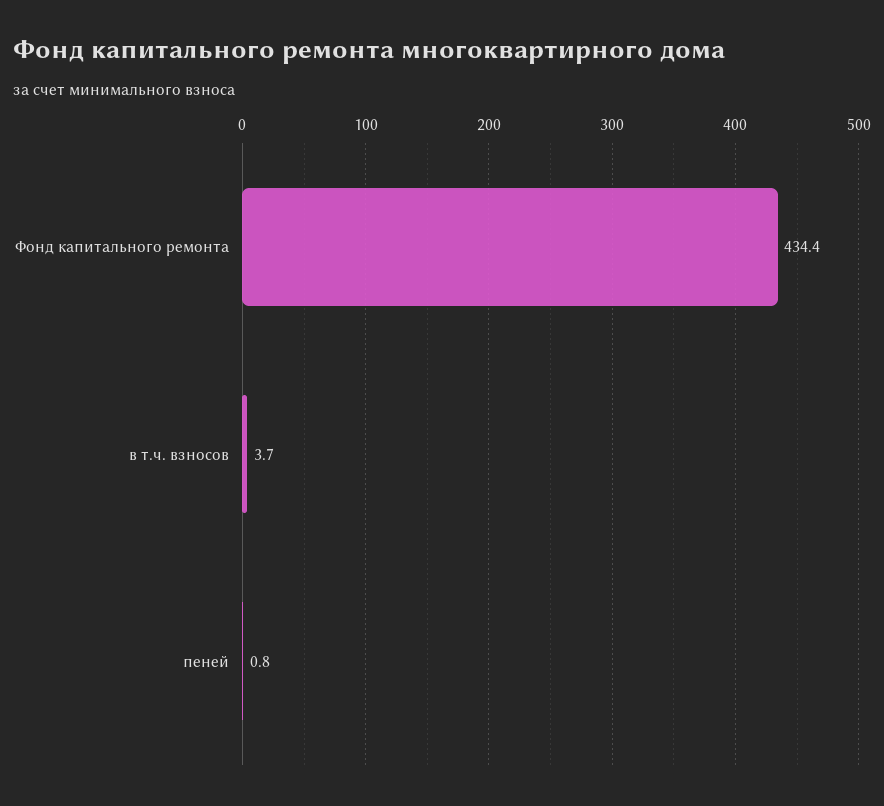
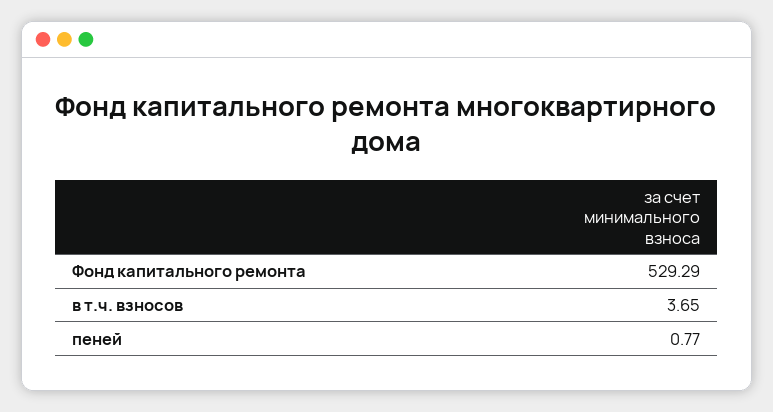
  {
-   "Фонд капитального ремонта": 434.4,
+   "Фонд капитального ремонта": 529.29,
    "в т.ч. взносов": 3.65,
    "пеней": 0.77
  }

